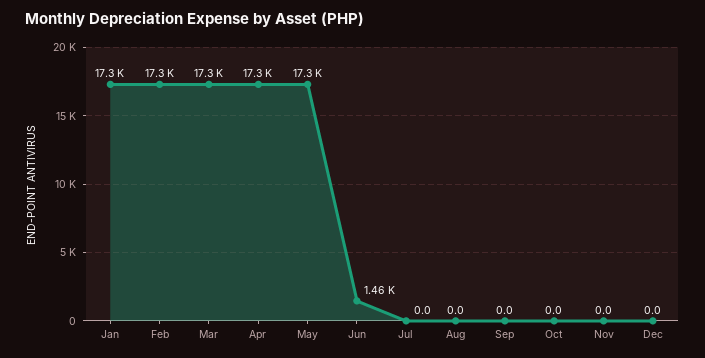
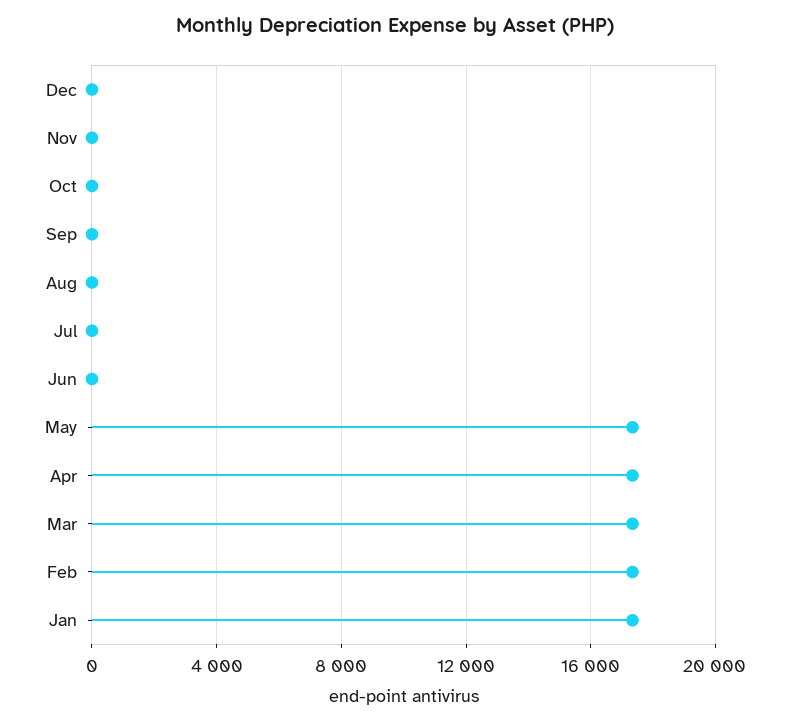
  {
    "Jan": 17300,
    "Feb": 17300,
    "Mar": 17300,
    "Apr": 17300,
    "May": 17300,
-   "Jun": 1460,
+   "Jun": 0,
    "Jul": 0,
    "Aug": 0,
    "Sep": 0,
    "Oct": 0,
    "Nov": 0,
    "Dec": 0
  }

